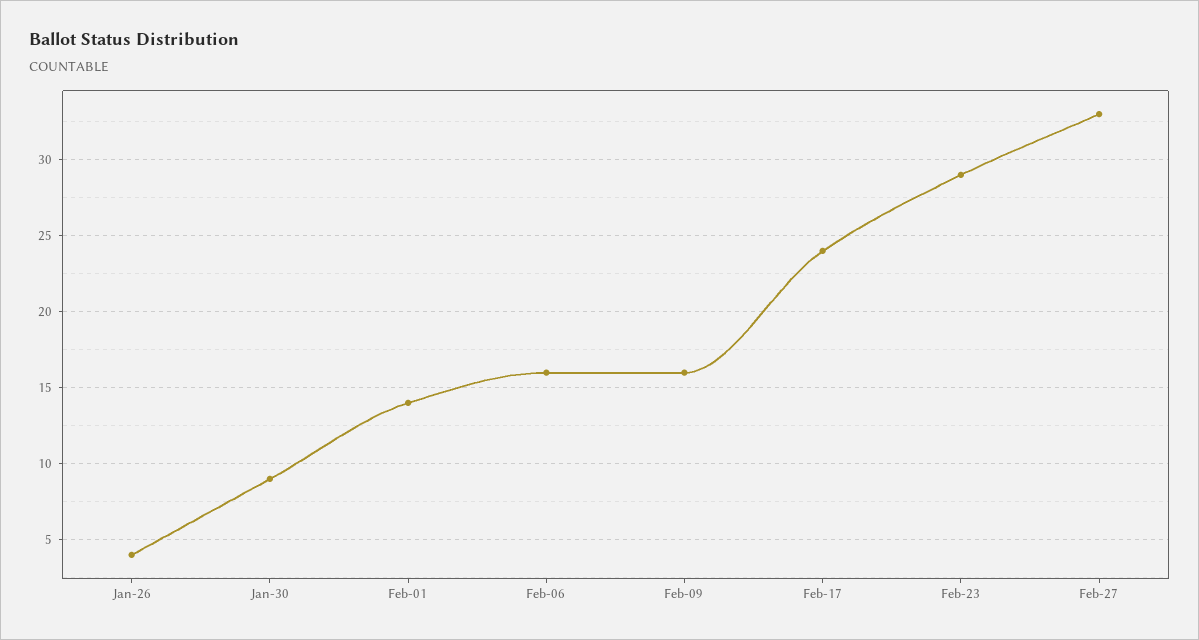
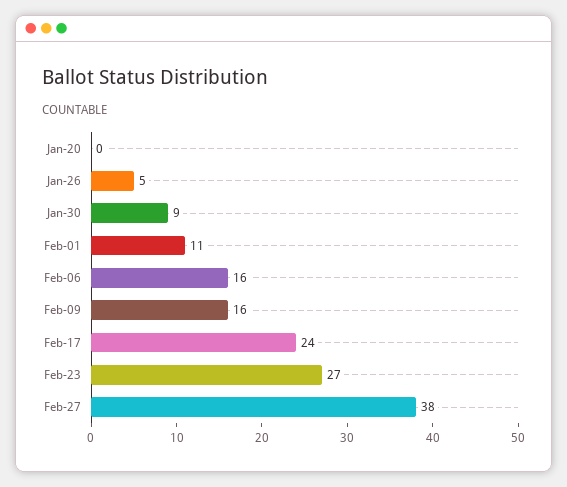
  {
-   "Jan-26": 4,
+   "Jan-26": 5,
    "Jan-30": 9,
-   "Feb-01": 14,
+   "Feb-01": 11,
    "Feb-06": 16,
    "Feb-09": 16,
    "Feb-17": 24,
-   "Feb-23": 29,
+   "Feb-23": 27,
-   "Feb-27": 33
+   "Feb-27": 38,
+   "Jan-20": 0
  }

